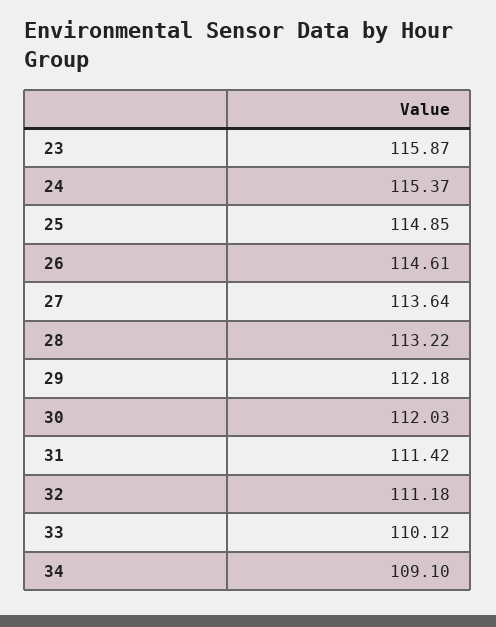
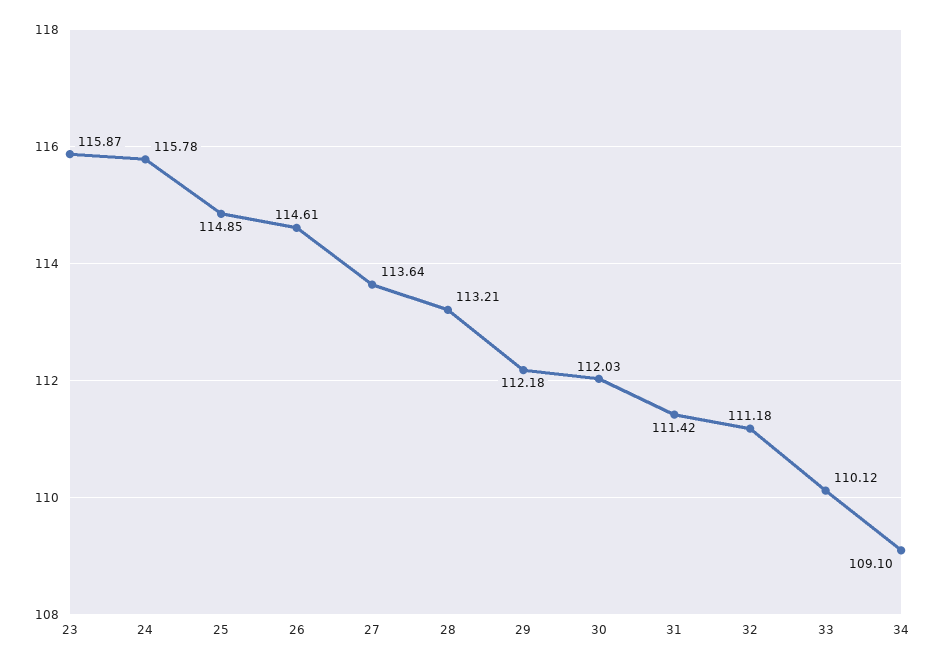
  {
    "23": 115.87,
-   "24": 115.37,
+   "24": 115.78,
    "25": 114.85,
    "26": 114.61,
    "27": 113.64,
-   "28": 113.22,
+   "28": 113.21,
    "29": 112.18,
    "30": 112.03,
    "31": 111.42,
    "32": 111.18,
    "33": 110.12,
    "34": 109.1
  }

